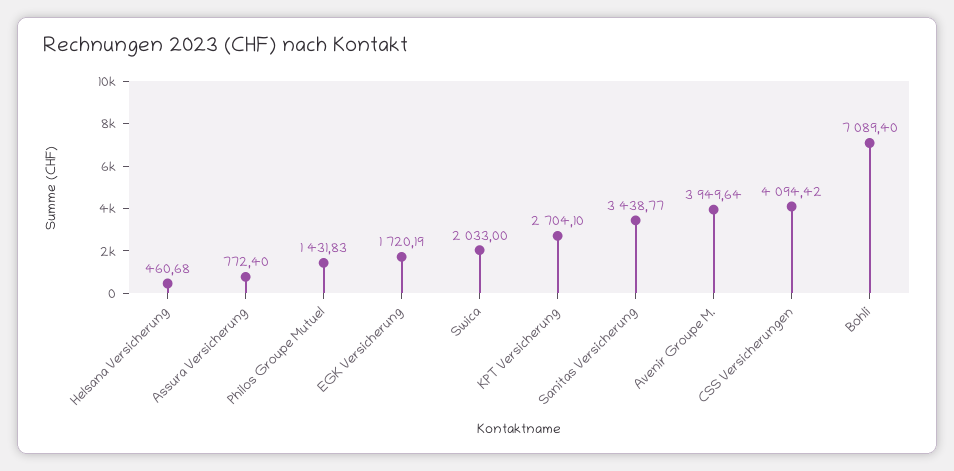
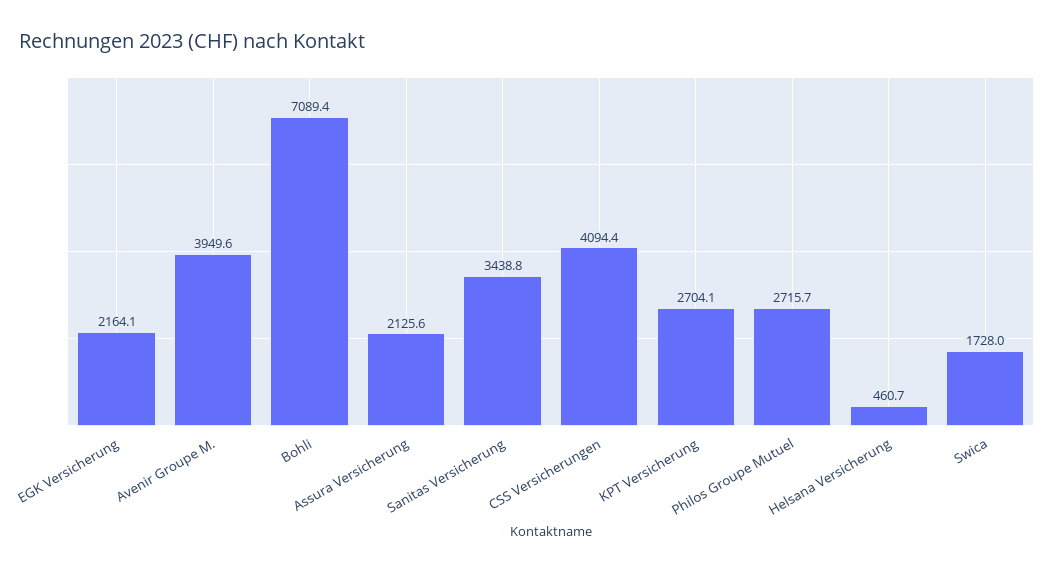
  {
    "Helsana Versicherung": 460.68,
-   "Assura Versicherung": 772.4,
+   "Assura Versicherung": 2125.6,
-   "Philos Groupe Mutuel": 1431.83,
+   "Philos Groupe Mutuel": 2715.7,
-   "EGK Versicherung": 1720.19,
+   "EGK Versicherung": 2164.1,
-   "Swica": 2033,
+   "Swica": 1728,
    "KPT Versicherung": 2704.1,
    "Sanitas Versicherung": 3438.77,
    "Avenir Groupe M.": 3949.64,
    "CSS Versicherungen": 4094.42,
    "Bohli": 7089.4
  }

